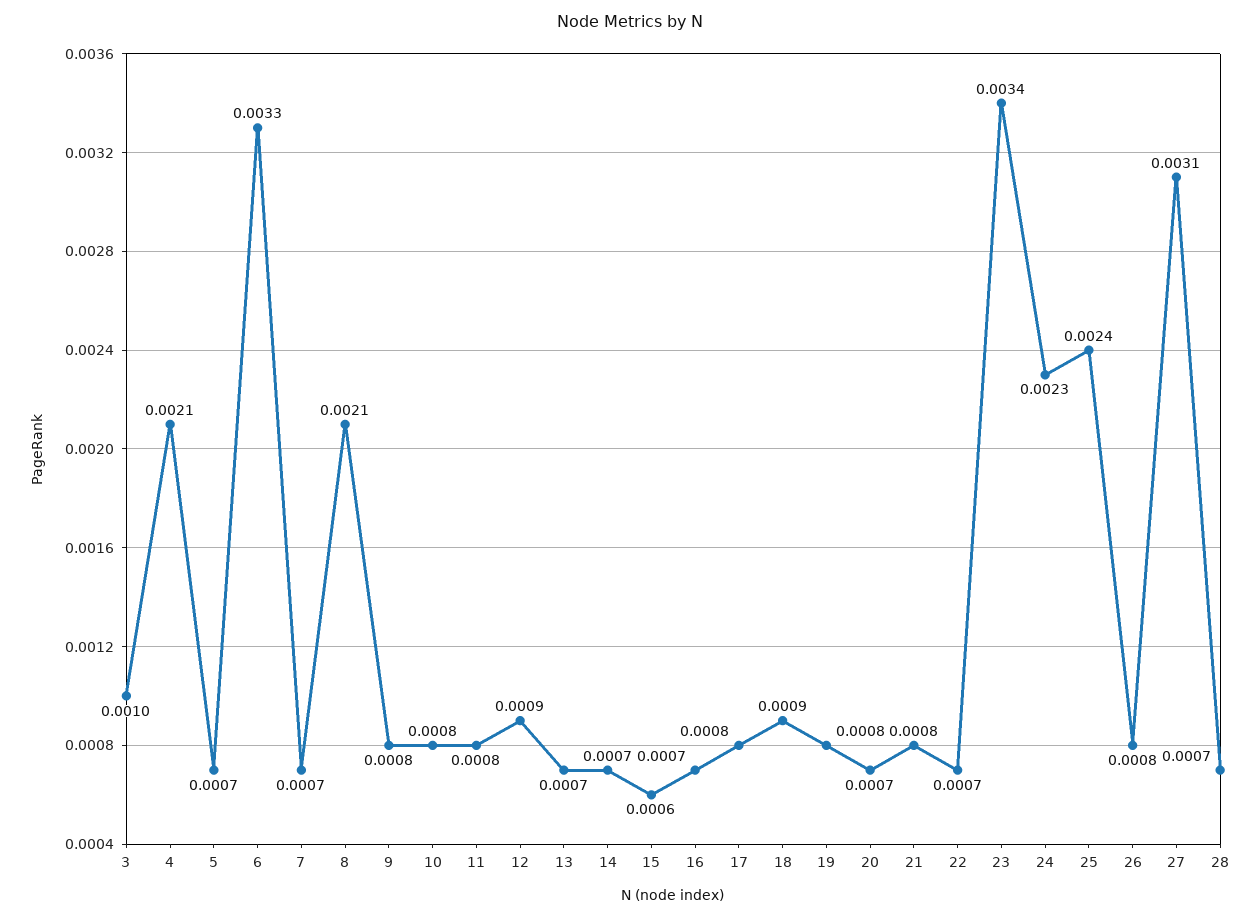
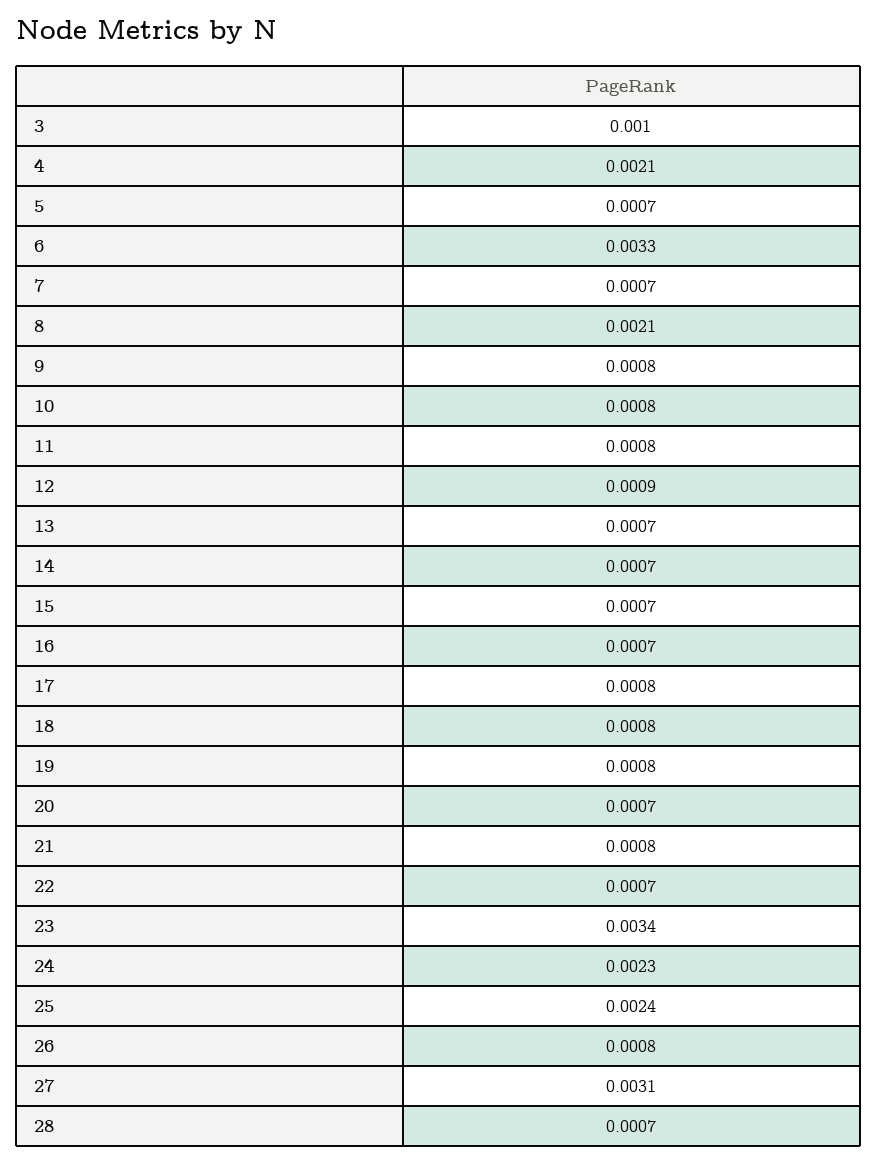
  {
    "3": 0.001,
    "4": 0.0021,
    "5": 0.0007,
    "6": 0.0033,
    "7": 0.0007,
    "8": 0.0021,
    "9": 0.0008,
    "10": 0.0008,
    "11": 0.0008,
    "12": 0.0009,
    "13": 0.0007,
    "14": 0.0007,
-   "15": 0.0006,
+   "15": 0.0007,
    "16": 0.0007,
    "17": 0.0008,
-   "18": 0.0009,
+   "18": 0.0008,
    "19": 0.0008,
    "20": 0.0007,
    "21": 0.0008,
    "22": 0.0007,
    "23": 0.0034,
    "24": 0.0023,
    "25": 0.0024,
    "26": 0.0008,
    "27": 0.0031,
    "28": 0.0007
  }

